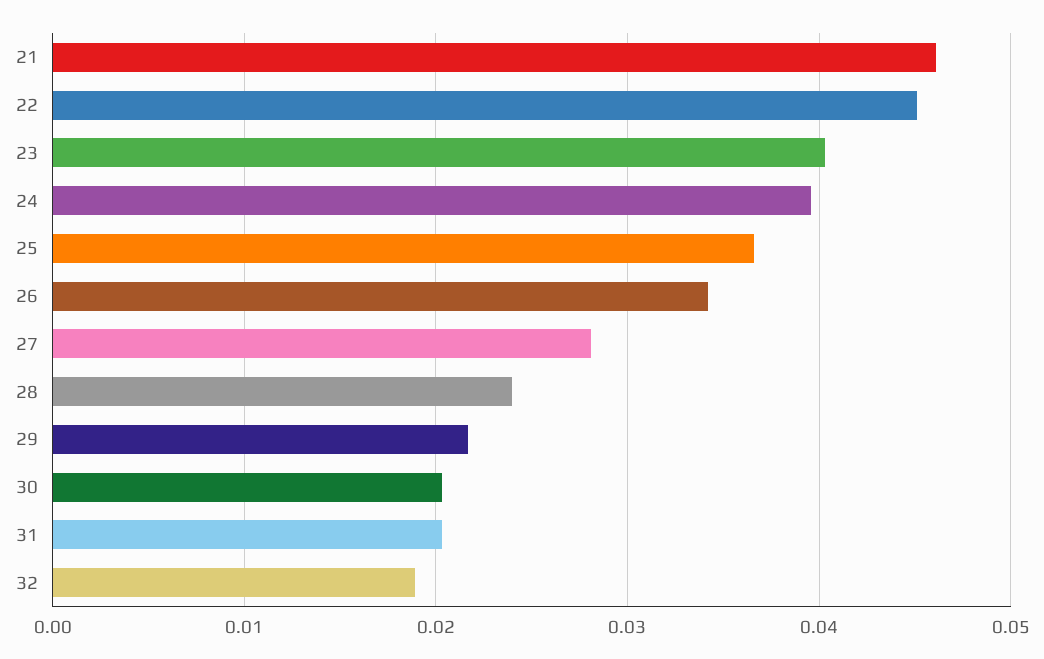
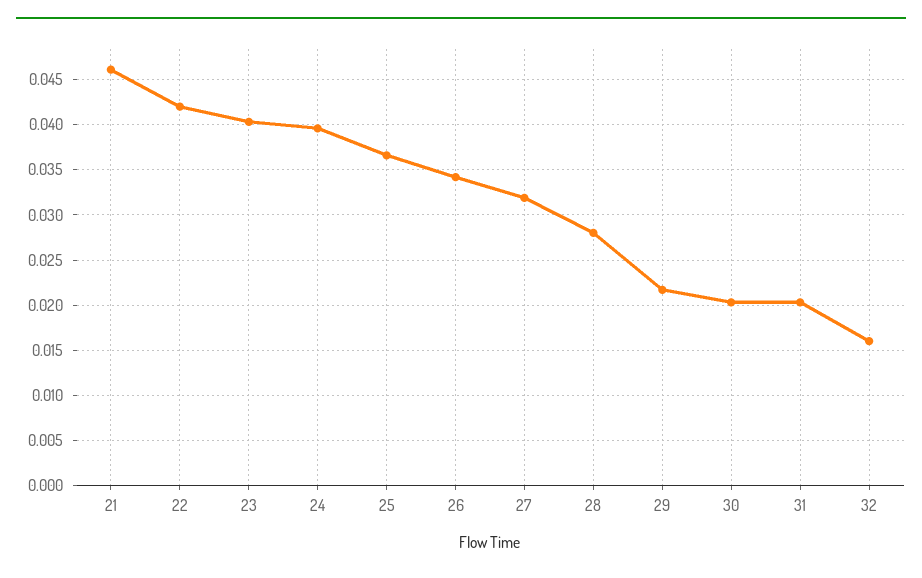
  {
    "21": 0.046,
-   "22": 0.045,
+   "22": 0.042,
    "23": 0.04,
    "24": 0.04,
    "25": 0.037,
    "26": 0.034,
-   "27": 0.028,
+   "27": 0.032,
-   "28": 0.024,
+   "28": 0.028,
    "29": 0.022,
    "30": 0.02,
    "31": 0.02,
-   "32": 0.019
+   "32": 0.016
  }

